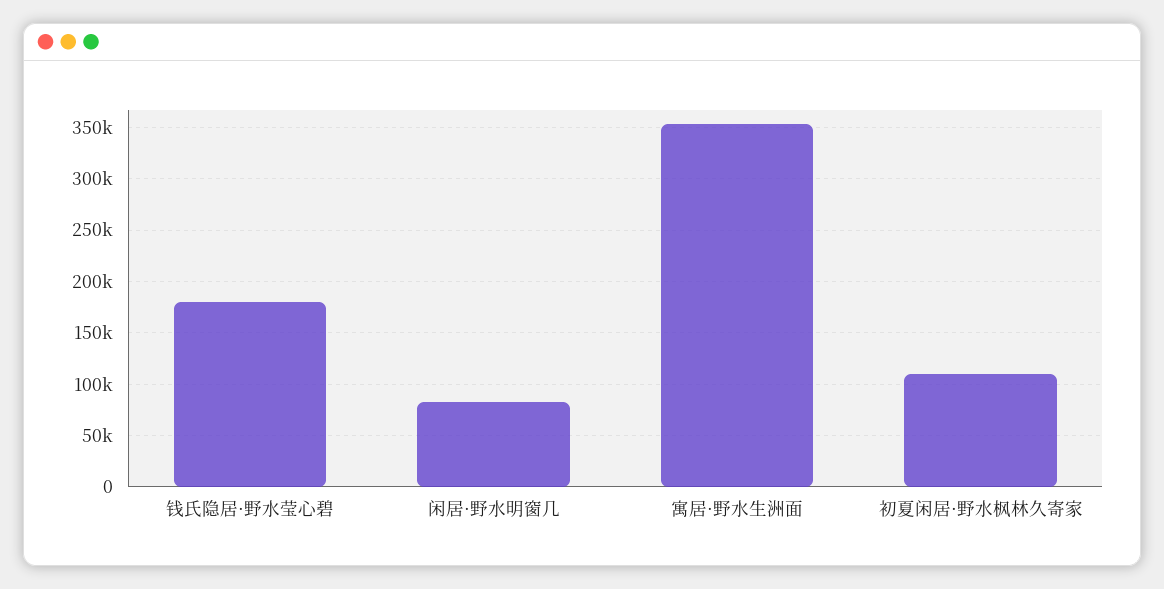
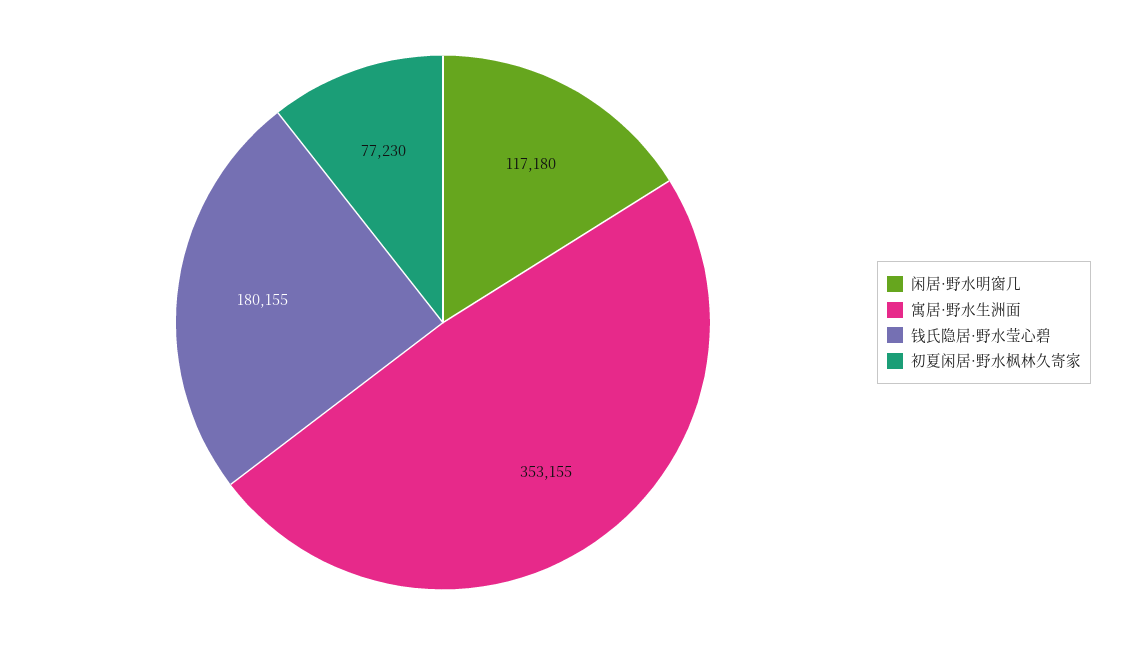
  {
    "钱氏隐居·野水莹心碧": 180155,
-   "闲居·野水明窗几": 80000,
+   "闲居·野水明窗几": 117180,
    "寓居·野水生洲面": 353155,
-   "初夏闲居·野水枫林久寄家": 110000
+   "初夏闲居·野水枫林久寄家": 77230
  }

